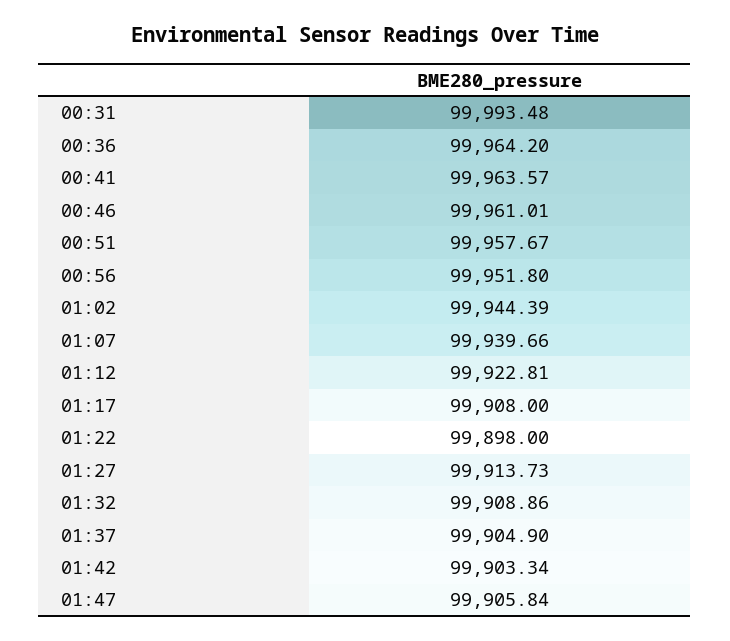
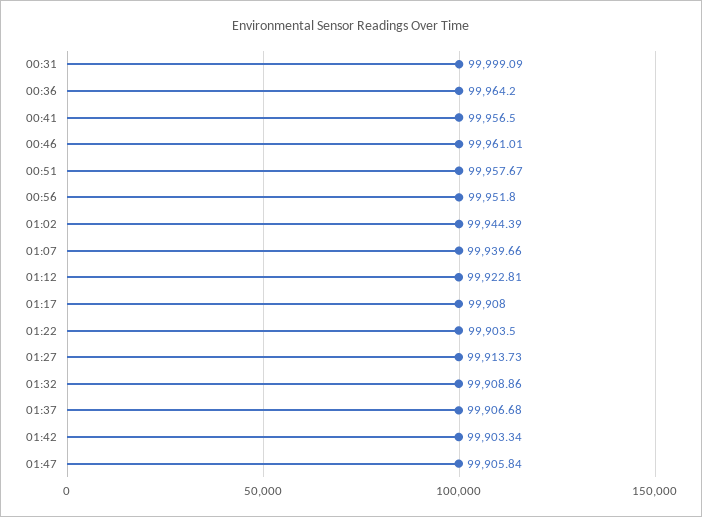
  {
-   "00:31": 99993.48,
+   "00:31": 99999.09,
    "00:36": 99964.2,
-   "00:41": 99963.57,
+   "00:41": 99956.5,
    "00:46": 99961.01,
    "00:51": 99957.67,
    "00:56": 99951.8,
    "01:02": 99944.39,
    "01:07": 99939.66,
    "01:12": 99922.81,
    "01:17": 99908,
-   "01:22": 99898,
+   "01:22": 99903.5,
    "01:27": 99913.73,
    "01:32": 99908.86,
-   "01:37": 99904.9,
+   "01:37": 99906.68,
    "01:42": 99903.34,
    "01:47": 99905.84
  }

